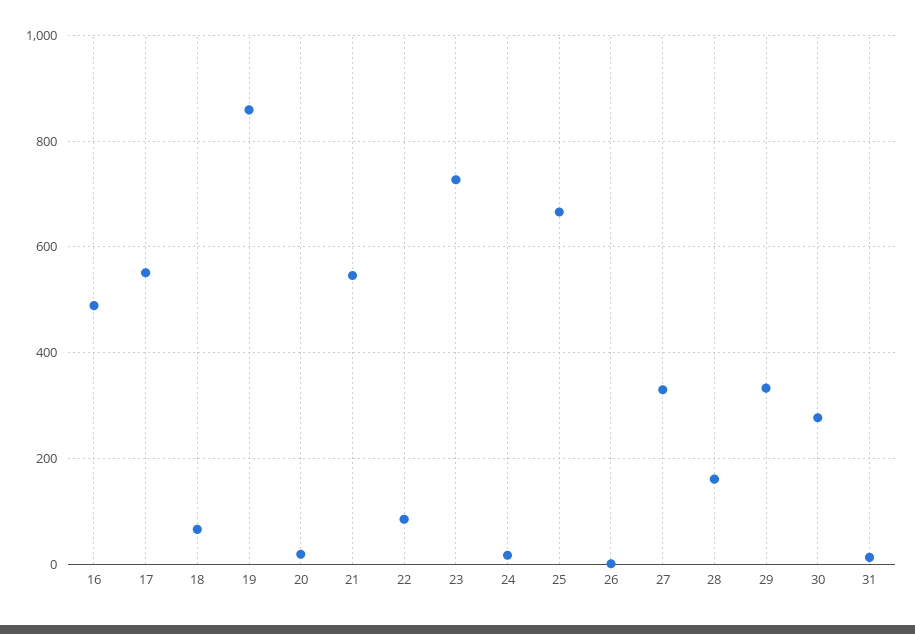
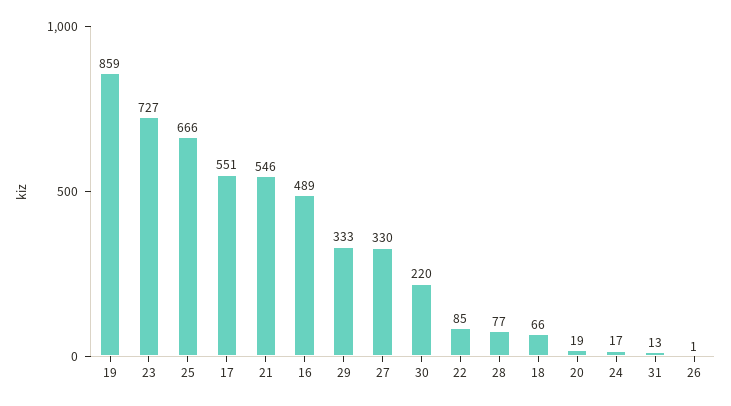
  {
    "16": 489,
    "17": 551,
    "18": 66,
    "19": 859,
    "20": 19,
    "21": 546,
    "22": 85,
    "23": 727,
    "24": 17,
    "25": 666,
    "26": 1,
    "27": 330,
-   "28": 160,
+   "28": 77,
    "29": 333,
-   "30": 280,
+   "30": 220,
    "31": 13
  }

